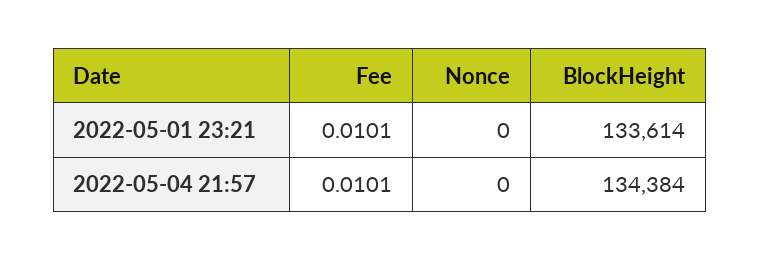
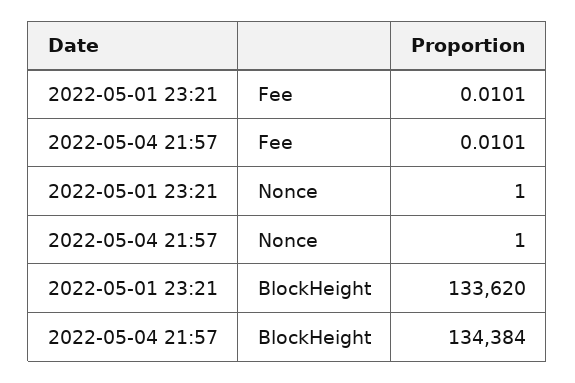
  {
    "Fee": {
      "2022-05-01 23:21": 0.0101,
      "2022-05-04 21:57": 0.0101
    },
    "Nonce": {
-     "2022-05-01 23:21": 0,
+     "2022-05-01 23:21": 1,
-     "2022-05-04 21:57": 0
+     "2022-05-04 21:57": 1
    },
    "BlockHeight": {
-     "2022-05-01 23:21": 133614,
+     "2022-05-01 23:21": 133620,
      "2022-05-04 21:57": 134384
    }
  }

